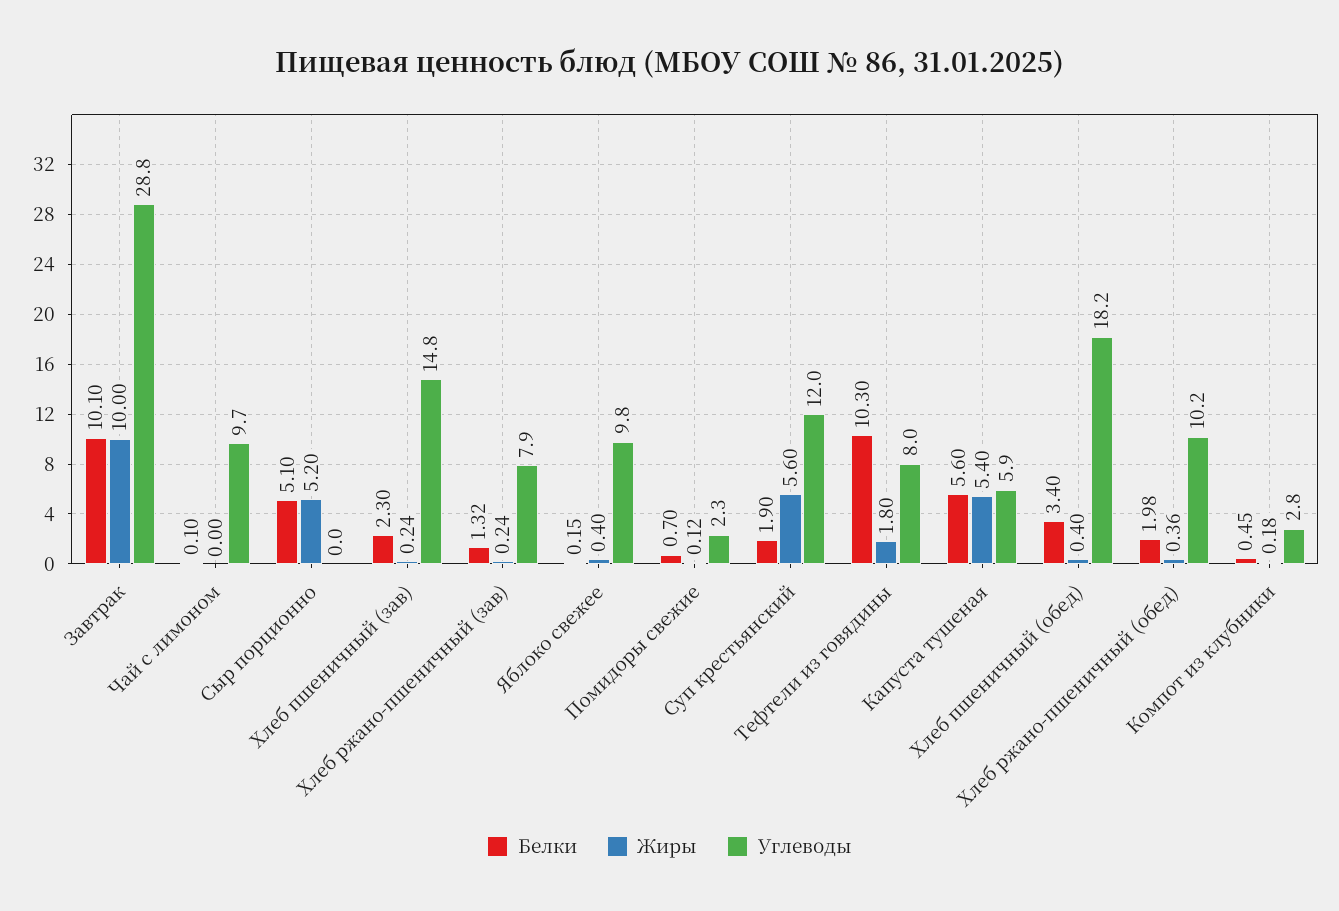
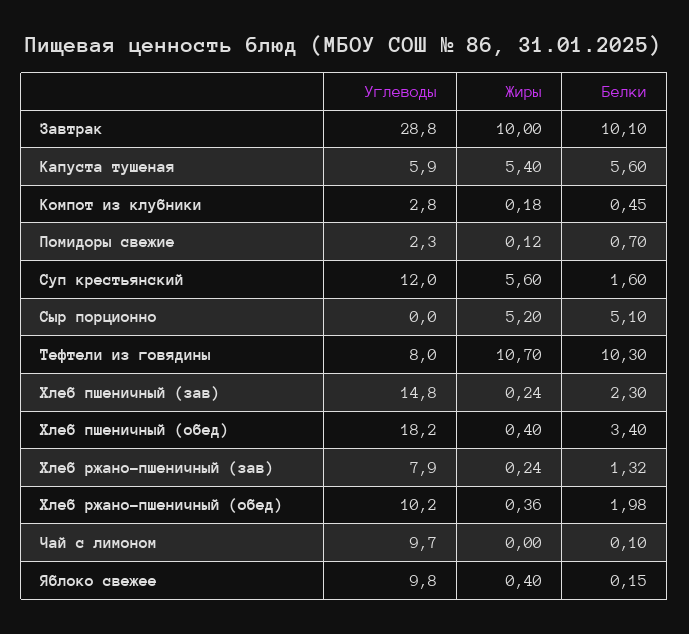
  {
    "Белки": {
      "Завтрак": 10.1,
      "Чай с лимоном": 0.1,
      "Сыр порционно": 5.1,
      "Хлеб пшеничный (зав)": 2.3,
      "Хлеб ржано-пшеничный (зав)": 1.32,
      "Яблоко свежее": 0.15,
      "Помидоры свежие": 0.7,
-     "Суп крестьянский": 1.9,
+     "Суп крестьянский": 1.6,
      "Тефтели из говядины": 10.3,
      "Капуста тушеная": 5.6,
      "Хлеб пшеничный (обед)": 3.4,
      "Хлеб ржано-пшеничный (обед)": 1.98,
      "Компот из клубники": 0.45
    },
    "Жиры": {
      "Завтрак": 10,
      "Чай с лимоном": 0,
      "Сыр порционно": 5.2,
      "Хлеб пшеничный (зав)": 0.24,
      "Хлеб ржано-пшеничный (зав)": 0.24,
      "Яблоко свежее": 0.4,
      "Помидоры свежие": 0.12,
      "Суп крестьянский": 5.6,
-     "Тефтели из говядины": 1.8,
+     "Тефтели из говядины": 10.7,
      "Капуста тушеная": 5.4,
      "Хлеб пшеничный (обед)": 0.4,
      "Хлеб ржано-пшеничный (обед)": 0.36,
      "Компот из клубники": 0.18
    },
    "Углеводы": {
      "Завтрак": 28.8,
      "Чай с лимоном": 9.7,
      "Сыр порционно": 0,
      "Хлеб пшеничный (зав)": 14.8,
      "Хлеб ржано-пшеничный (зав)": 7.9,
      "Яблоко свежее": 9.8,
      "Помидоры свежие": 2.3,
      "Суп крестьянский": 12,
      "Тефтели из говядины": 8,
      "Капуста тушеная": 5.9,
      "Хлеб пшеничный (обед)": 18.2,
      "Хлеб ржано-пшеничный (обед)": 10.2,
      "Компот из клубники": 2.8
    }
  }

